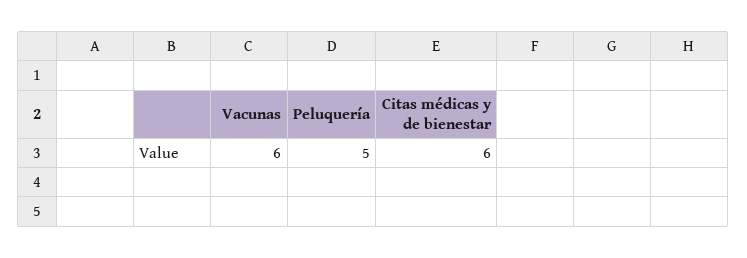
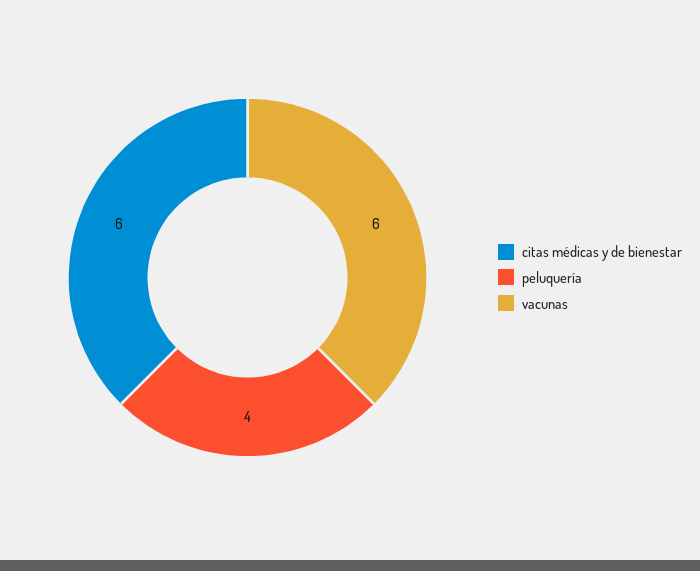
  {
    "Vacunas": 6,
-   "Peluquería": 5,
+   "Peluquería": 4,
    "Citas médicas y de bienestar": 6
  }

